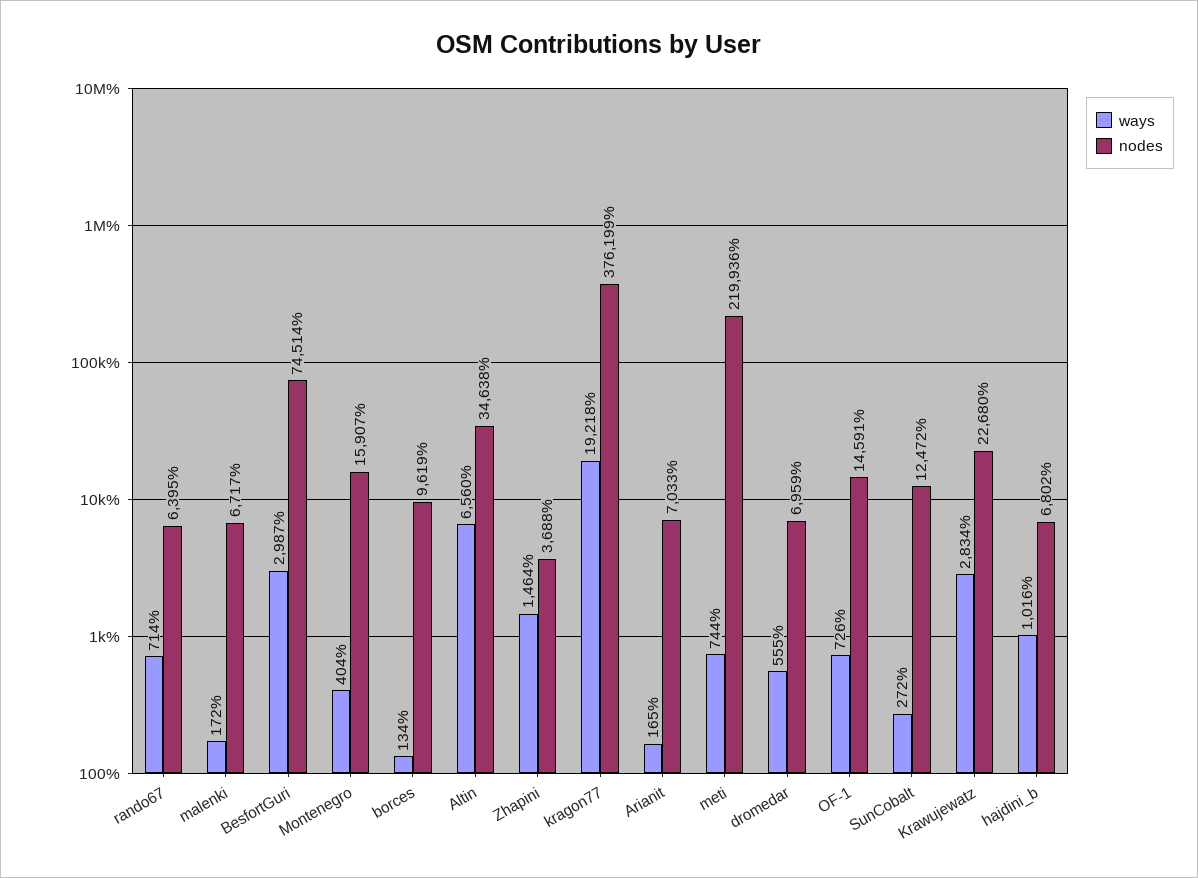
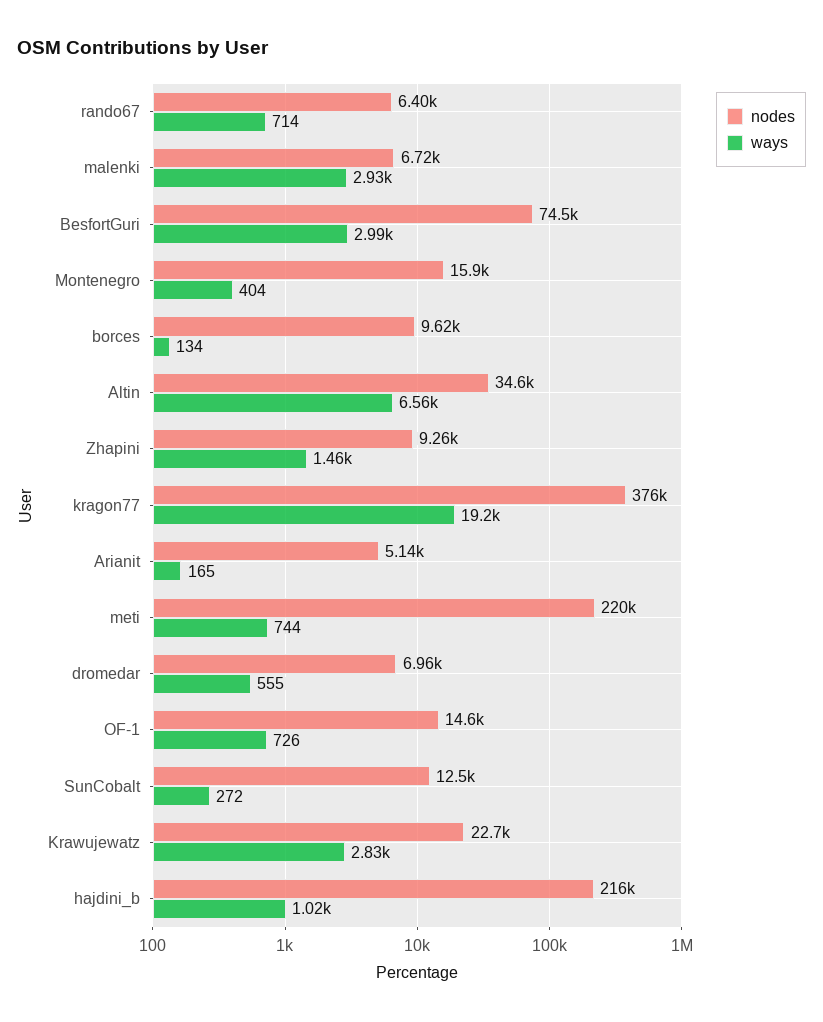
  {
    "ways": {
      "rando67": 714,
-     "malenki": 172,
+     "malenki": 2930,
      "BesfortGuri": 2987,
      "Montenegro": 404,
      "borces": 134,
      "Altin": 6560,
      "Zhapini": 1464,
      "kragon77": 19218,
      "Arianit": 165,
      "meti": 744,
      "dromedar": 555,
      "OF-1": 726,
      "SunCobalt": 272,
      "Krawujewatz": 2834,
      "hajdini_b": 1016
    },
    "nodes": {
      "rando67": 6395,
      "malenki": 6717,
      "BesfortGuri": 74514,
      "Montenegro": 15907,
      "borces": 9619,
      "Altin": 34638,
-     "Zhapini": 3688,
+     "Zhapini": 9260,
      "kragon77": 376199,
-     "Arianit": 7033,
+     "Arianit": 5140,
      "meti": 219936,
      "dromedar": 6959,
      "OF-1": 14591,
      "SunCobalt": 12472,
      "Krawujewatz": 22680,
-     "hajdini_b": 6802
+     "hajdini_b": 216000
    }
  }

